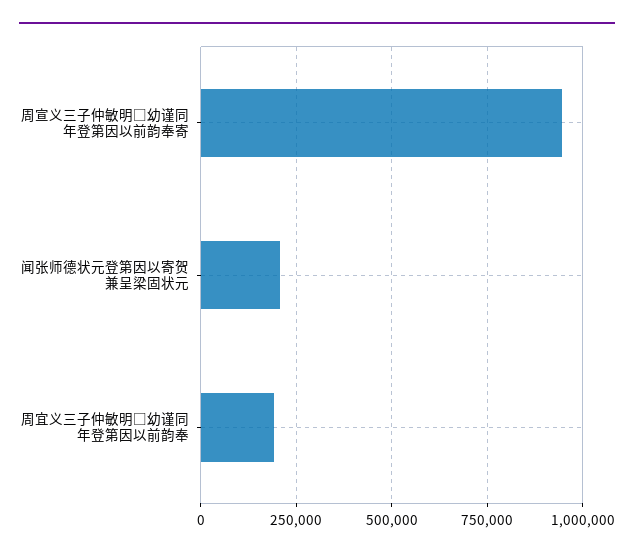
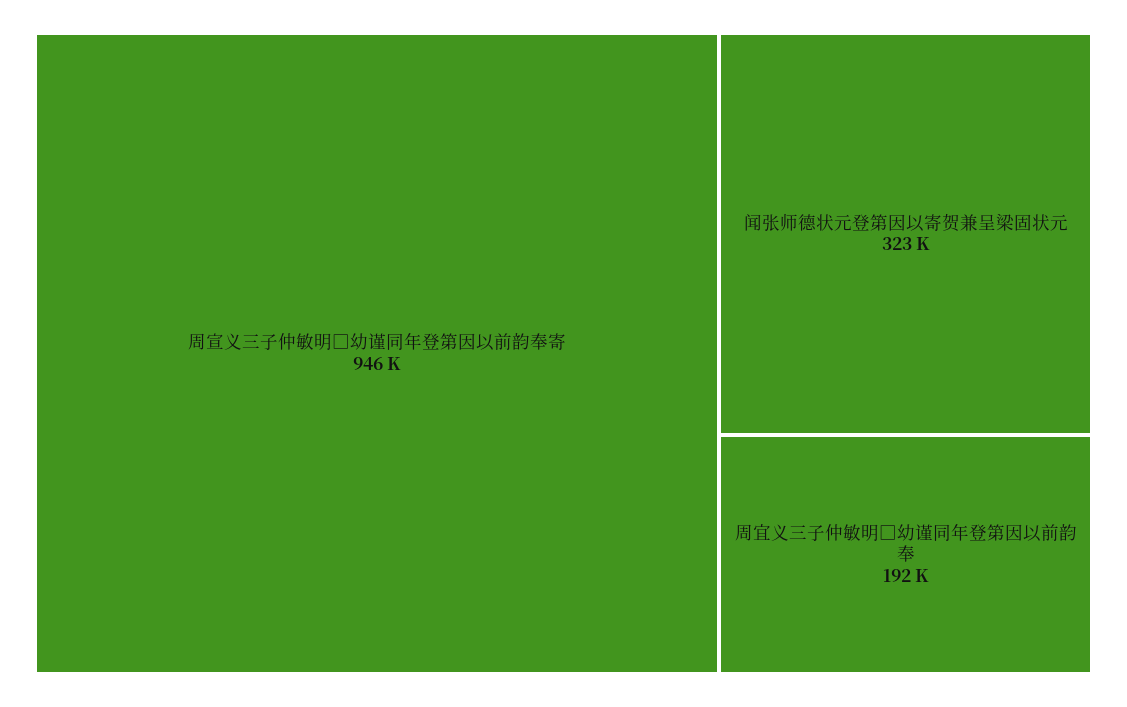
  {
    "周宣义三子仲敏明□幼谨同年登第因以前韵奉寄": 946000,
-   "闻张师德状元登第因以寄贺兼呈梁固状元": 200000,
+   "闻张师德状元登第因以寄贺兼呈梁固状元": 323000,
    "周宜义三子仲敏明□幼谨同年登第因以前韵奉": 192000
  }

